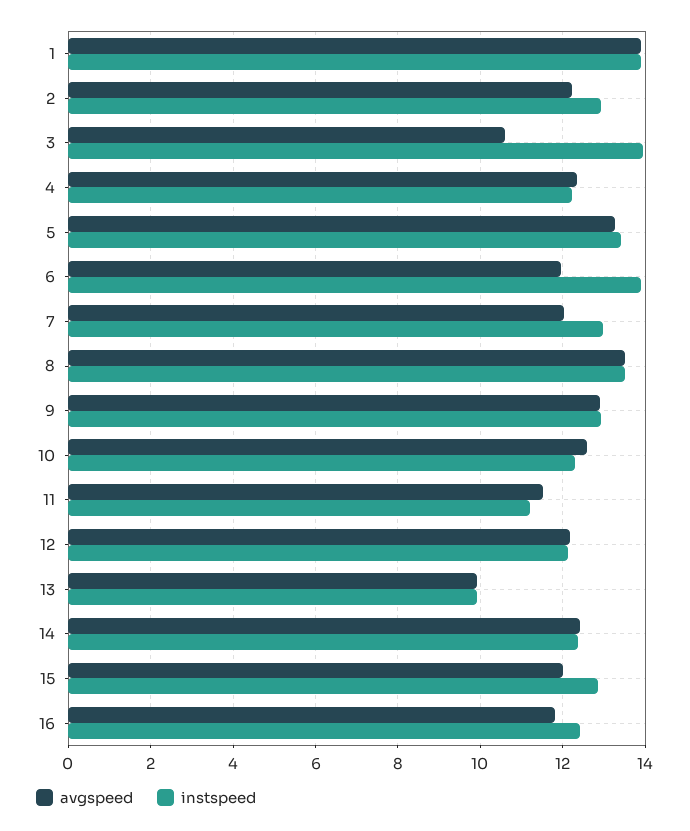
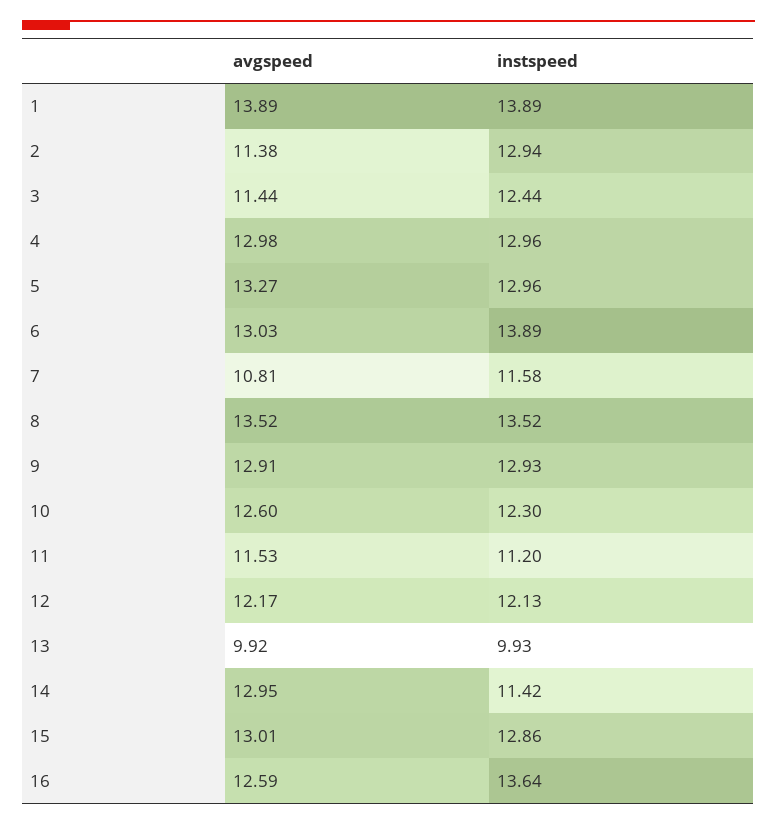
  {
    "avgspeed": {
      "1": 13.89,
-     "2": 12.2,
+     "2": 11.38,
-     "3": 10.6,
+     "3": 11.44,
-     "4": 12.4,
+     "4": 12.98,
      "5": 13.27,
-     "6": 12,
+     "6": 13.03,
-     "7": 12,
+     "7": 10.81,
      "8": 13.52,
      "9": 12.91,
      "10": 12.6,
      "11": 11.53,
      "12": 12.17,
      "13": 9.92,
-     "14": 12.4,
+     "14": 12.95,
-     "15": 12,
+     "15": 13.01,
-     "16": 11.8
+     "16": 12.59
    },
    "instspeed": {
      "1": 13.89,
      "2": 12.94,
-     "3": 14,
+     "3": 12.44,
-     "4": 12.2,
+     "4": 12.96,
-     "5": 13.4,
+     "5": 12.96,
      "6": 13.89,
-     "7": 13,
+     "7": 11.58,
      "8": 13.52,
      "9": 12.93,
      "10": 12.3,
      "11": 11.2,
      "12": 12.13,
      "13": 9.93,
-     "14": 12.4,
+     "14": 11.42,
      "15": 12.86,
-     "16": 12.4
+     "16": 13.64
    }
  }

